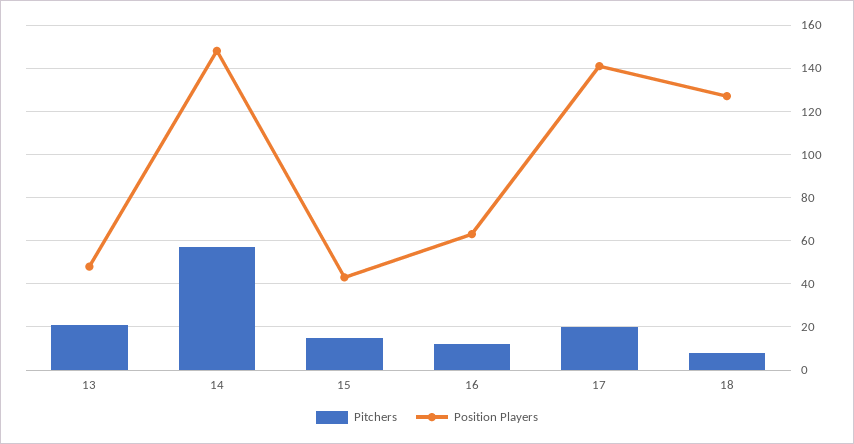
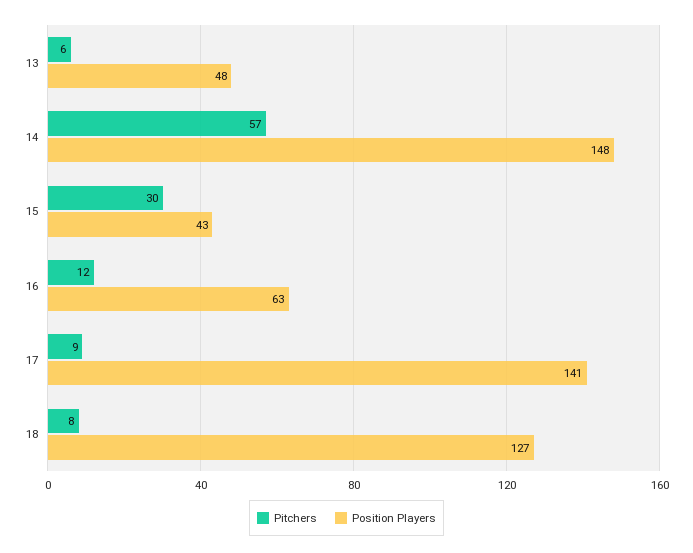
  {
    "Pitchers": {
-     "13": 20,
+     "13": 6,
      "14": 57,
-     "15": 15,
+     "15": 30,
      "16": 12,
-     "17": 20,
+     "17": 9,
      "18": 8
    },
    "Position Players": {
      "13": 48,
      "14": 148,
      "15": 43,
      "16": 63,
      "17": 141,
      "18": 127
    }
  }

